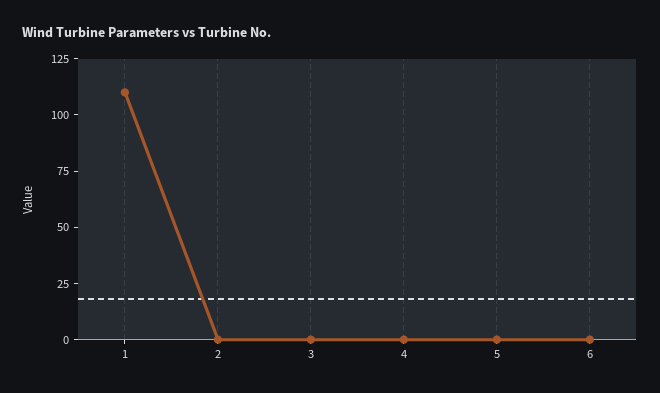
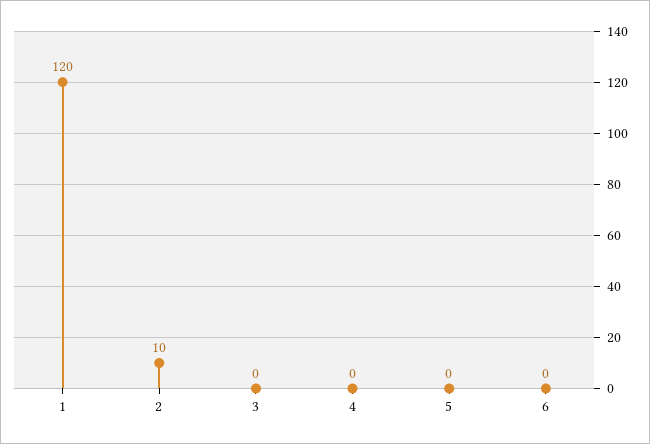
  {
-   "1": 110,
+   "1": 120,
-   "2": 0,
+   "2": 10,
    "3": 0,
    "4": 0,
    "5": 0,
    "6": 0
  }

